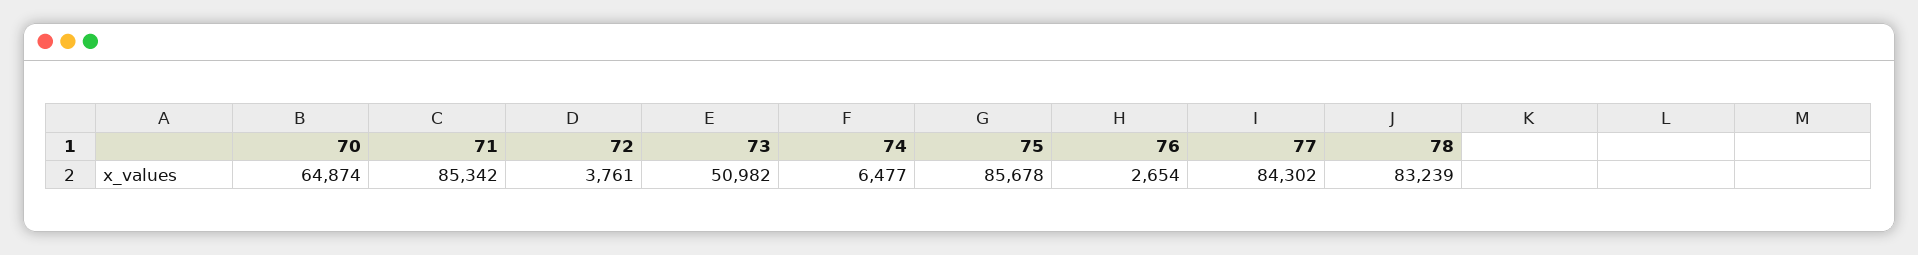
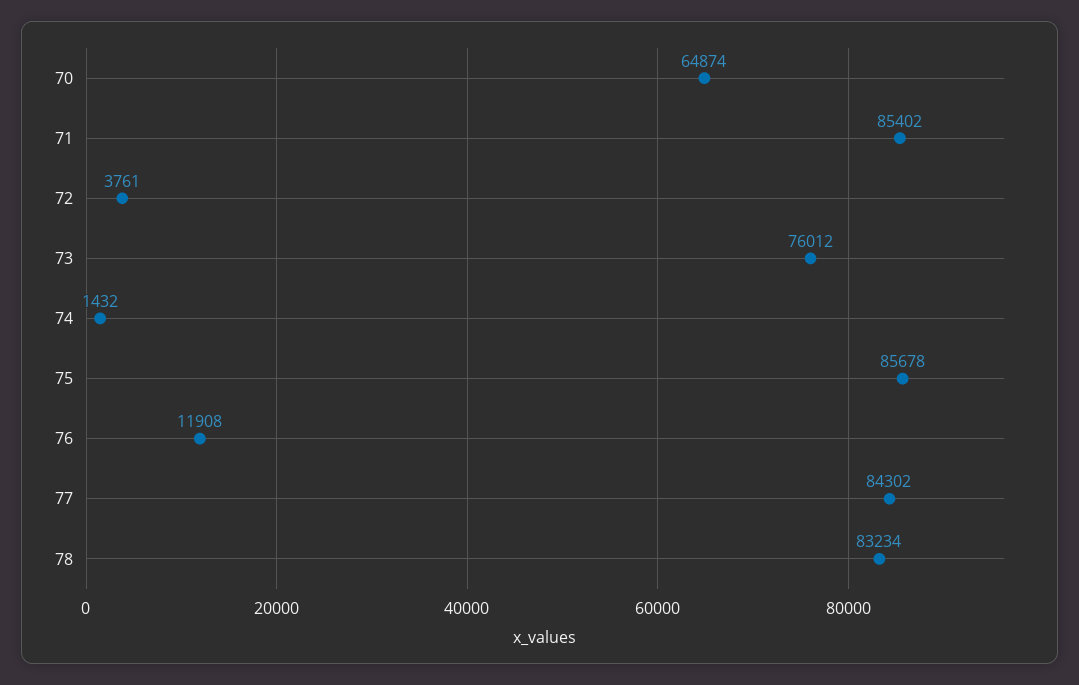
  {
    "70": 64874,
-   "71": 85342,
+   "71": 85402,
    "72": 3761,
-   "73": 50982,
+   "73": 76012,
-   "74": 6477,
+   "74": 1432,
    "75": 85678,
-   "76": 2654,
+   "76": 11908,
    "77": 84302,
-   "78": 83239
+   "78": 83234
  }

